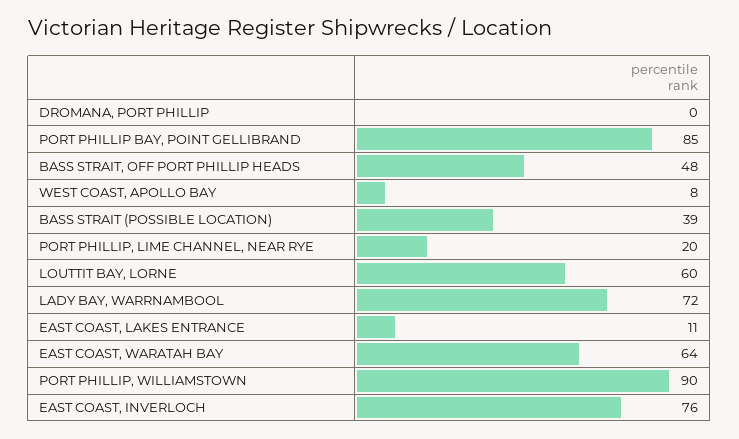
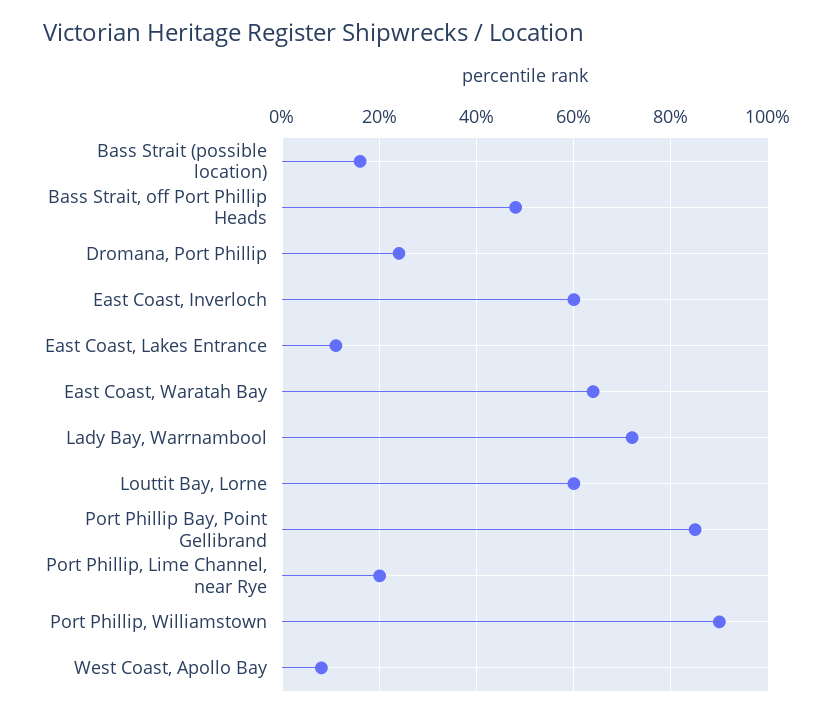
  {
-   "DROMANA, PORT PHILLIP": 0,
+   "DROMANA, PORT PHILLIP": 25,
    "PORT PHILLIP BAY, POINT GELLIBRAND": 85,
    "BASS STRAIT, OFF PORT PHILLIP HEADS": 48,
    "WEST COAST, APOLLO BAY": 8,
-   "BASS STRAIT (POSSIBLE LOCATION)": 39,
+   "BASS STRAIT (POSSIBLE LOCATION)": 15,
    "PORT PHILLIP, LIME CHANNEL, NEAR RYE": 20,
    "LOUTTIT BAY, LORNE": 60,
    "LADY BAY, WARRNAMBOOL": 72,
    "EAST COAST, LAKES ENTRANCE": 11,
    "EAST COAST, WARATAH BAY": 64,
    "PORT PHILLIP, WILLIAMSTOWN": 90,
-   "EAST COAST, INVERLOCH": 76
+   "EAST COAST, INVERLOCH": 60
  }

